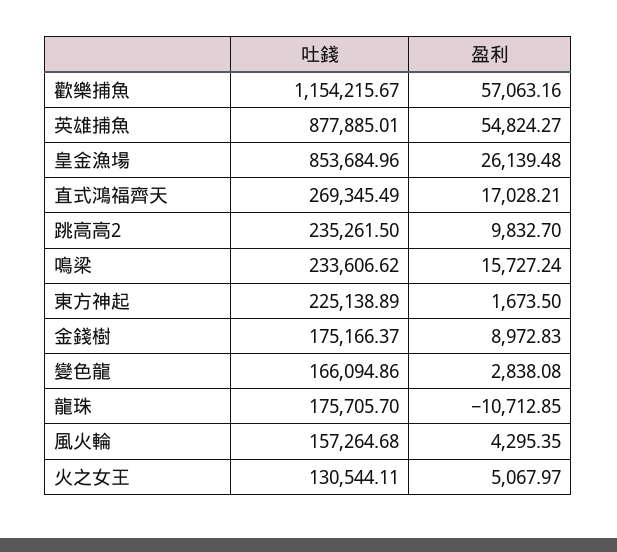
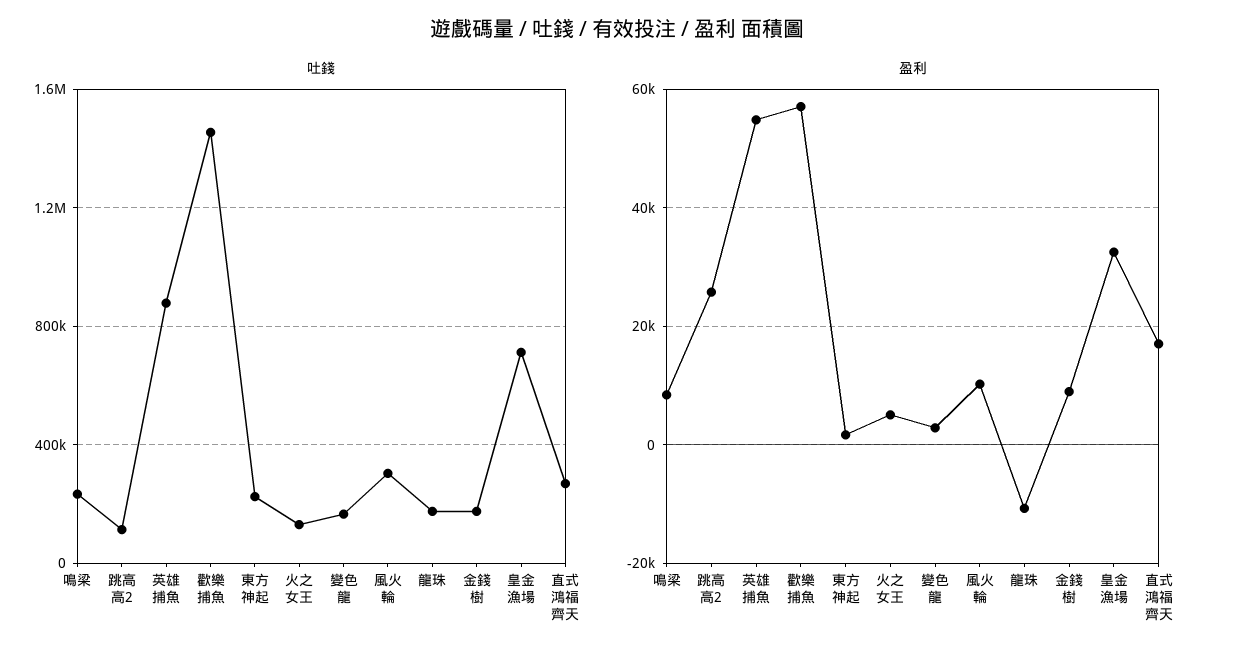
  {
    "吐錢": {
-     "歡樂捕魚": 1154215.67,
+     "歡樂捕魚": 1450000,
      "英雄捕魚": 877885.01,
-     "皇金漁場": 853684.96,
+     "皇金漁場": 700000,
      "直式鴻福齊天": 269345.49,
-     "跳高高2": 235261.5,
+     "跳高高2": 100000,
      "鳴梁": 233606.62,
      "東方神起": 225138.89,
      "金錢樹": 175166.37,
      "變色龍": 166094.86,
      "龍珠": 175705.7,
-     "風火輪": 157264.68,
+     "風火輪": 300000,
      "火之女王": 130544.11
    },
    "盈利": {
      "歡樂捕魚": 57063.16,
      "英雄捕魚": 54824.27,
-     "皇金漁場": 26139.48,
+     "皇金漁場": 32000,
      "直式鴻福齊天": 17028.21,
-     "跳高高2": 9832.7,
+     "跳高高2": 26000,
-     "鳴梁": 15727.24,
+     "鳴梁": 8000,
      "東方神起": 1673.5,
      "金錢樹": 8972.83,
      "變色龍": 2838.08,
      "龍珠": -10712.85,
-     "風火輪": 4295.35,
+     "風火輪": 10000,
      "火之女王": 5067.97
    }
  }

